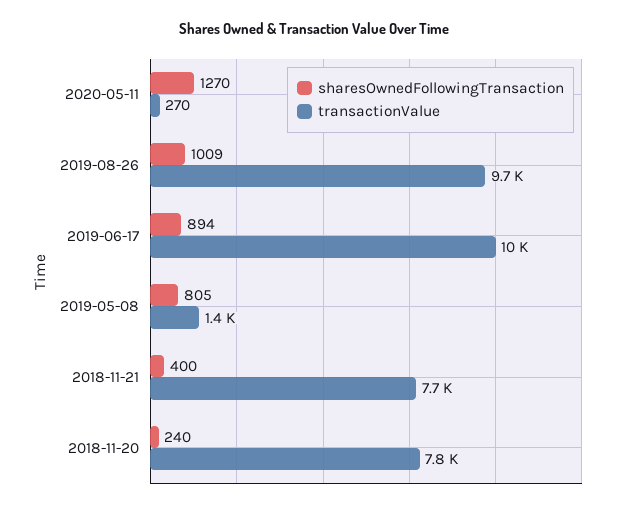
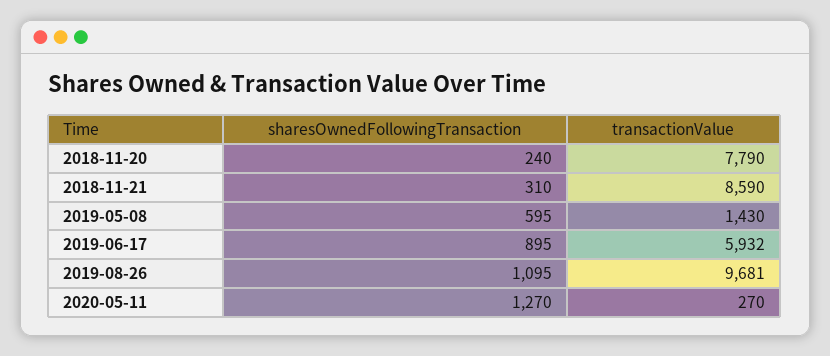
  {
    "sharesOwnedFollowingTransaction": {
      "2020-05-11": 1270,
-     "2019-08-26": 1009,
+     "2019-08-26": 1095,
-     "2019-06-17": 894,
+     "2019-06-17": 895,
-     "2019-05-08": 805,
+     "2019-05-08": 595,
-     "2018-11-21": 400,
+     "2018-11-21": 310,
      "2018-11-20": 240
    },
    "transactionValue": {
      "2020-05-11": 270,
      "2019-08-26": 9681,
-     "2019-06-17": 10000,
+     "2019-06-17": 5932,
      "2019-05-08": 1430,
-     "2018-11-21": 7700,
+     "2018-11-21": 8590,
      "2018-11-20": 7790
    }
  }

